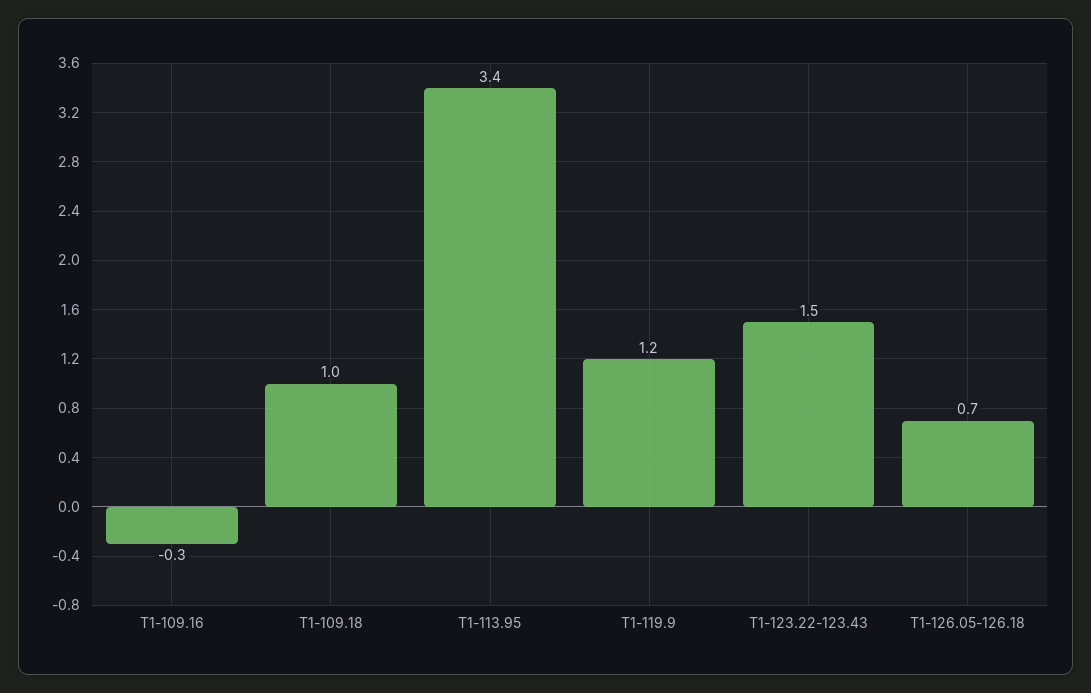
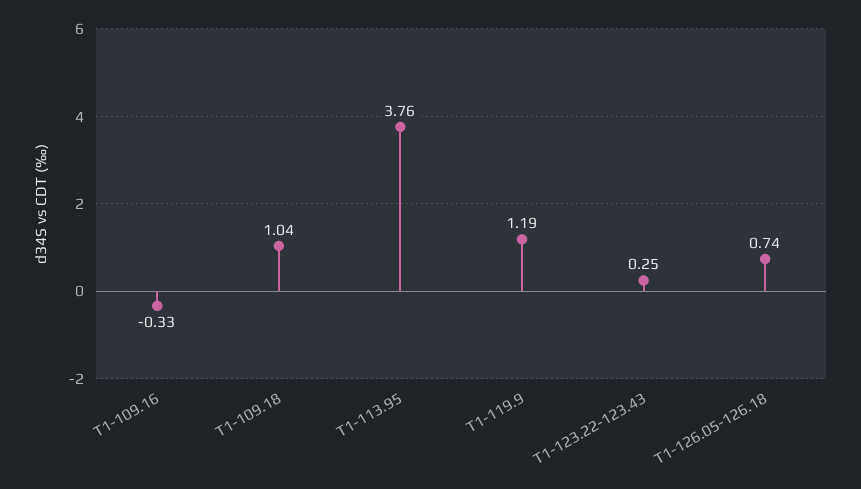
  {
    "T1-109.16": -0.33,
    "T1-109.18": 1.04,
-   "T1-113.95": 3.4,
+   "T1-113.95": 3.76,
    "T1-119.9": 1.19,
-   "T1-123.22-123.43": 1.5,
+   "T1-123.22-123.43": 0.25,
    "T1-126.05-126.18": 0.74
  }

